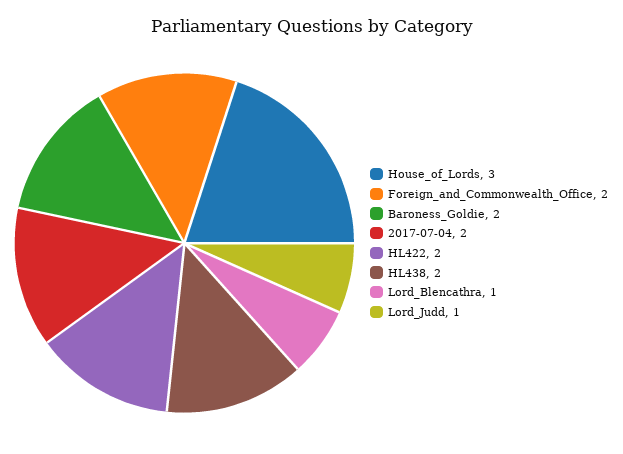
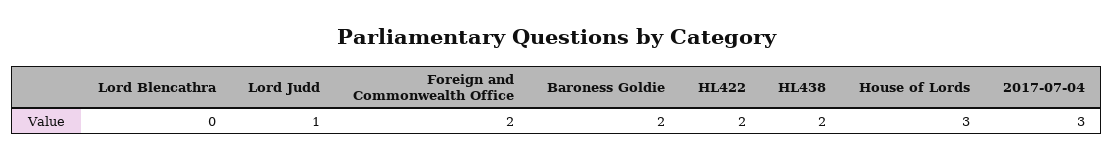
  {
    "House_of_Lords": 3,
    "Foreign_and_Commonwealth_Office": 2,
    "Baroness_Goldie": 2,
-   "2017-07-04": 2,
+   "2017-07-04": 3,
    "HL422": 2,
    "HL438": 2,
-   "Lord_Blencathra": 1,
+   "Lord_Blencathra": 0,
    "Lord_Judd": 1
  }

